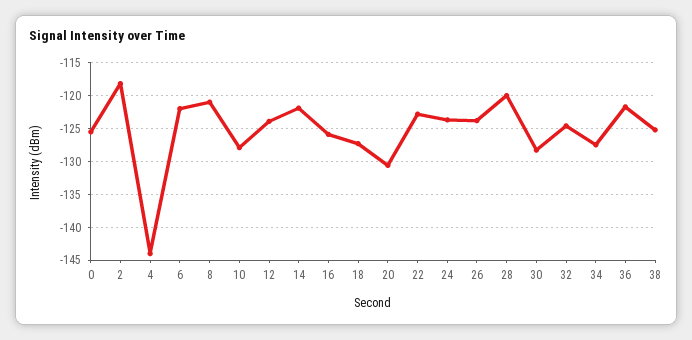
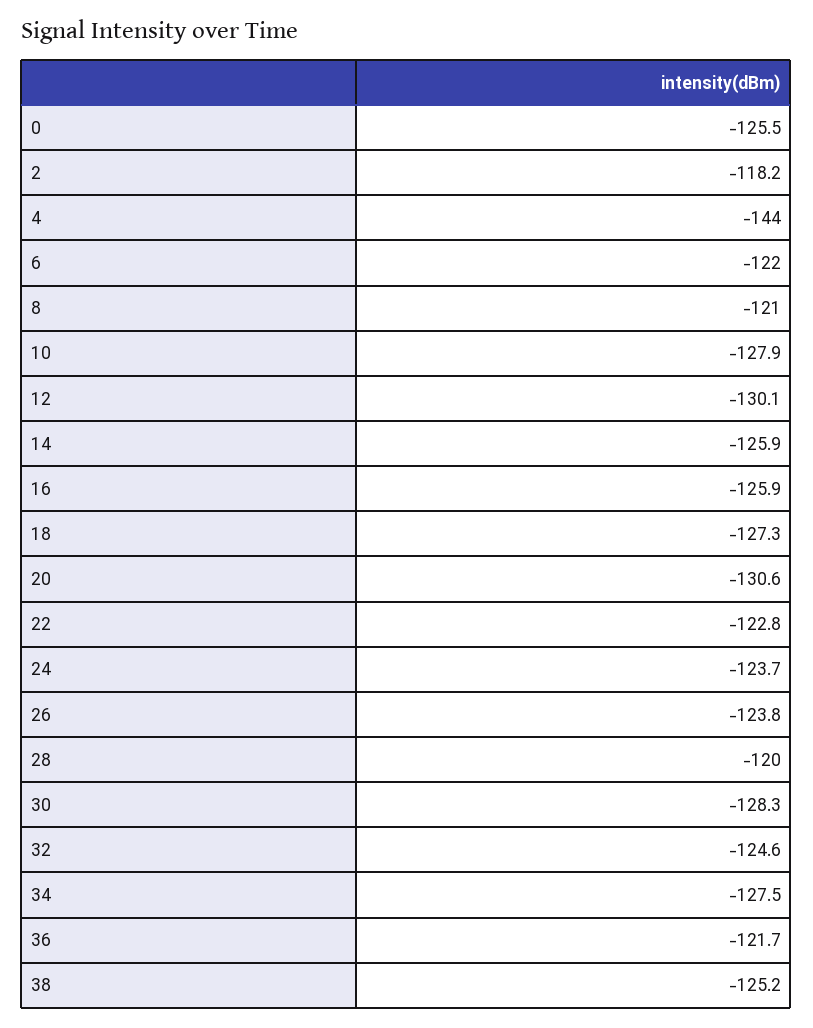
  {
    "0": -125.5,
    "2": -118.2,
    "4": -144,
    "6": -122,
    "8": -121,
    "10": -127.9,
-   "12": -124,
+   "12": -130.1,
-   "14": -122,
+   "14": -125.9,
    "16": -125.9,
    "18": -127.3,
    "20": -130.6,
    "22": -122.8,
    "24": -123.7,
    "26": -123.8,
    "28": -120,
    "30": -128.3,
    "32": -124.6,
    "34": -127.5,
    "36": -121.7,
    "38": -125.2
  }

